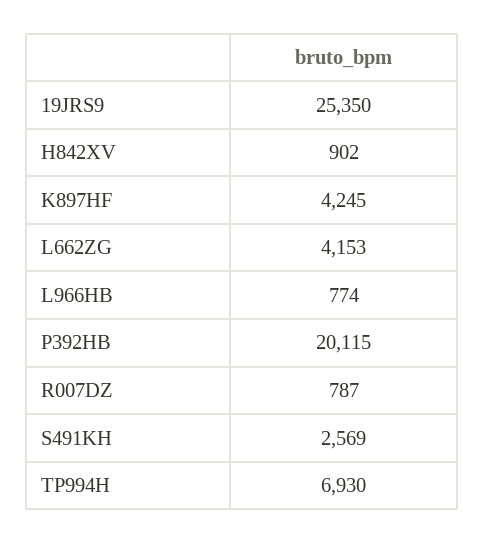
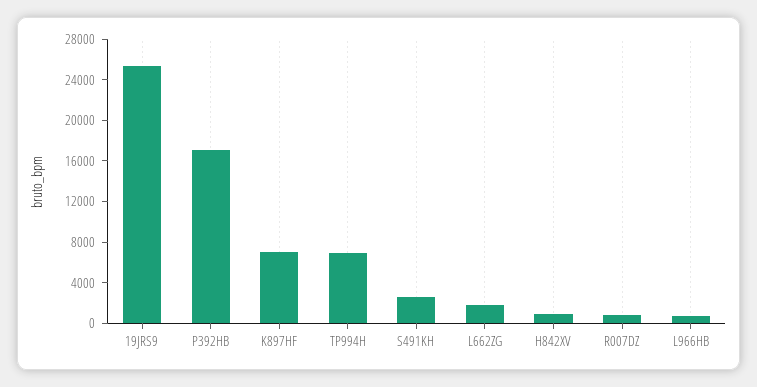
  {
    "19JRS9": 25350,
    "H842XV": 902,
-   "K897HF": 4245,
+   "K897HF": 7000,
-   "L662ZG": 4153,
+   "L662ZG": 2000,
    "L966HB": 774,
-   "P392HB": 20115,
+   "P392HB": 17000,
    "R007DZ": 787,
    "S491KH": 2569,
    "TP994H": 6930
  }

